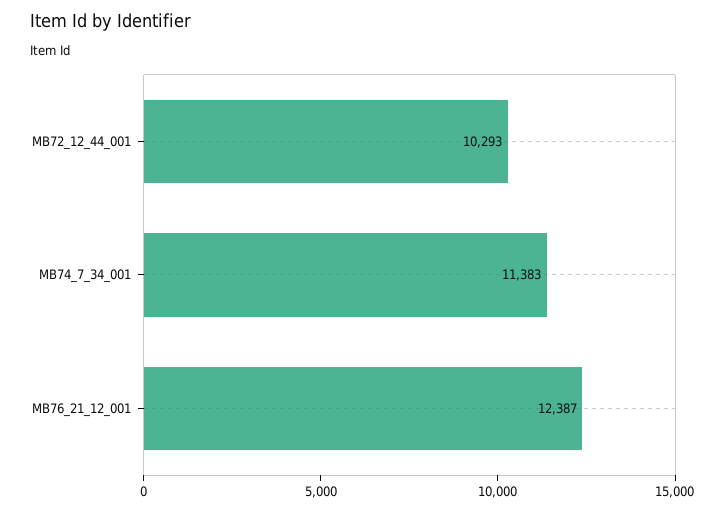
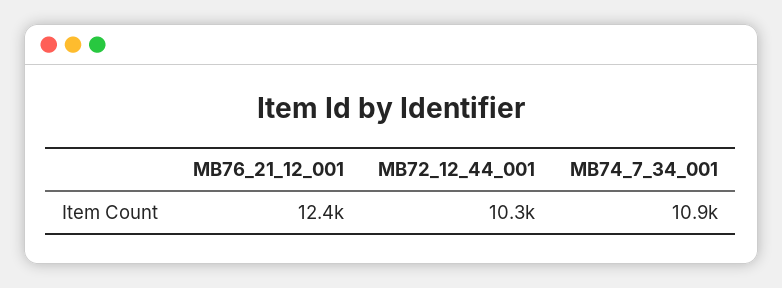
  {
    "MB72_12_44_001": 10293,
-   "MB74_7_34_001": 11383,
+   "MB74_7_34_001": 10900,
    "MB76_21_12_001": 12387
  }

